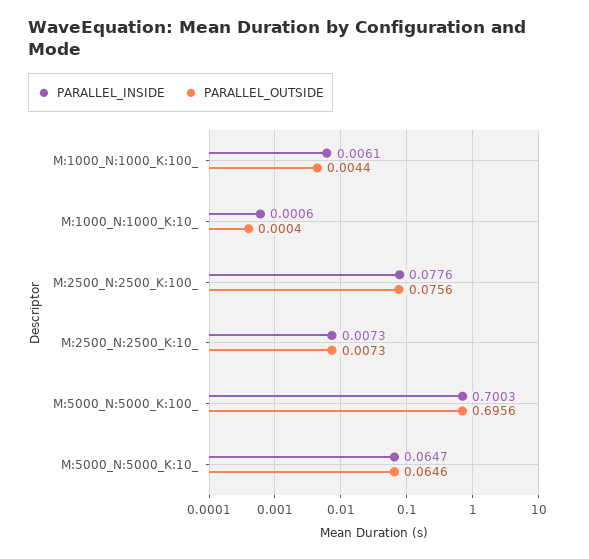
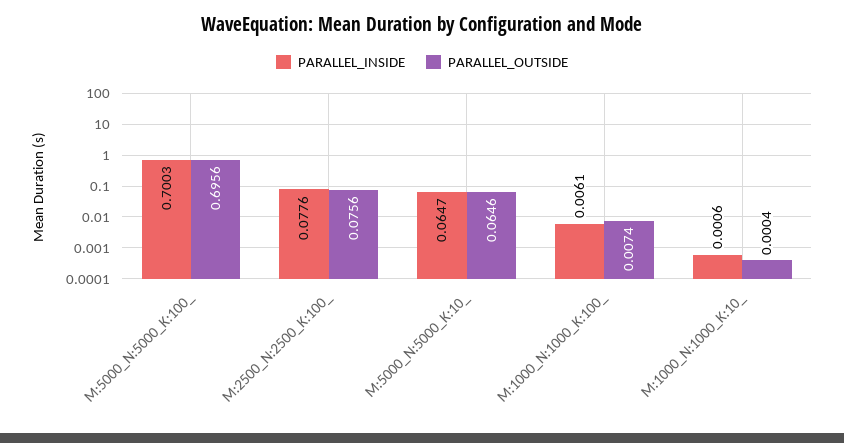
  {
    "PARALLEL_INSIDE": {
      "M:1000_N:1000_K:100_": 0.0061,
      "M:1000_N:1000_K:10_": 0.0006,
      "M:2500_N:2500_K:100_": 0.0776,
-     "M:2500_N:2500_K:10_": 0.0073,
      "M:5000_N:5000_K:100_": 0.7003,
      "M:5000_N:5000_K:10_": 0.0647
    },
    "PARALLEL_OUTSIDE": {
-     "M:1000_N:1000_K:100_": 0.0044,
+     "M:1000_N:1000_K:100_": 0.0074,
      "M:1000_N:1000_K:10_": 0.0004,
      "M:2500_N:2500_K:100_": 0.0756,
-     "M:2500_N:2500_K:10_": 0.0073,
      "M:5000_N:5000_K:100_": 0.6956,
      "M:5000_N:5000_K:10_": 0.0646
    }
  }

